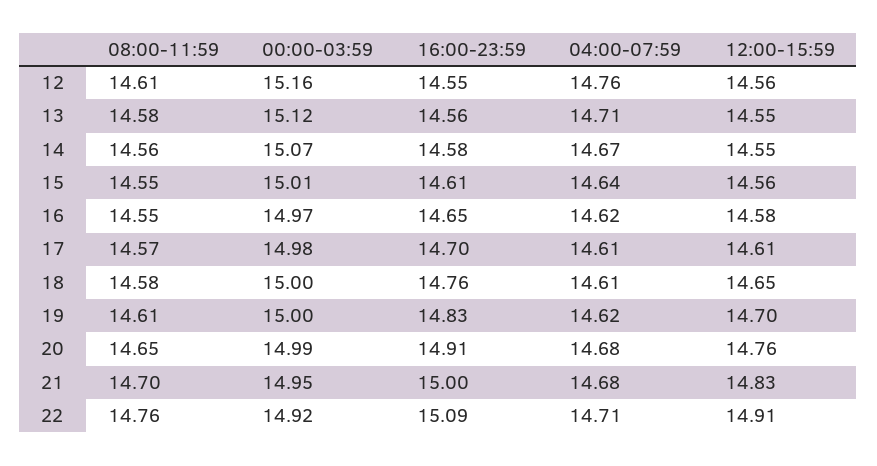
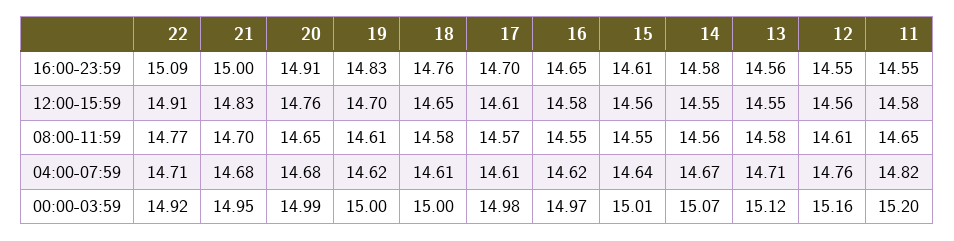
  {
    "08:00-11:59": {
      "12": 14.61,
      "13": 14.58,
      "14": 14.56,
      "15": 14.55,
      "16": 14.55,
      "17": 14.57,
      "18": 14.58,
      "19": 14.61,
      "20": 14.65,
      "21": 14.7,
-     "22": 14.76
+     "22": 14.77,
+     "11": 14.65
    },
    "00:00-03:59": {
      "12": 15.16,
      "13": 15.12,
      "14": 15.07,
      "15": 15.01,
      "16": 14.97,
      "17": 14.98,
      "18": 15,
      "19": 15,
      "20": 14.99,
      "21": 14.95,
-     "22": 14.92
+     "22": 14.92,
+     "11": 15.2
    },
    "16:00-23:59": {
      "12": 14.55,
      "13": 14.56,
      "14": 14.58,
      "15": 14.61,
      "16": 14.65,
      "17": 14.7,
      "18": 14.76,
      "19": 14.83,
      "20": 14.91,
      "21": 15,
-     "22": 15.09
+     "22": 15.09,
+     "11": 14.55
    },
    "04:00-07:59": {
      "12": 14.76,
      "13": 14.71,
      "14": 14.67,
      "15": 14.64,
      "16": 14.62,
      "17": 14.61,
      "18": 14.61,
      "19": 14.62,
      "20": 14.68,
      "21": 14.68,
-     "22": 14.71
+     "22": 14.71,
+     "11": 14.82
    },
    "12:00-15:59": {
      "12": 14.56,
      "13": 14.55,
      "14": 14.55,
      "15": 14.56,
      "16": 14.58,
      "17": 14.61,
      "18": 14.65,
      "19": 14.7,
      "20": 14.76,
      "21": 14.83,
-     "22": 14.91
+     "22": 14.91,
+     "11": 14.58
    }
  }

